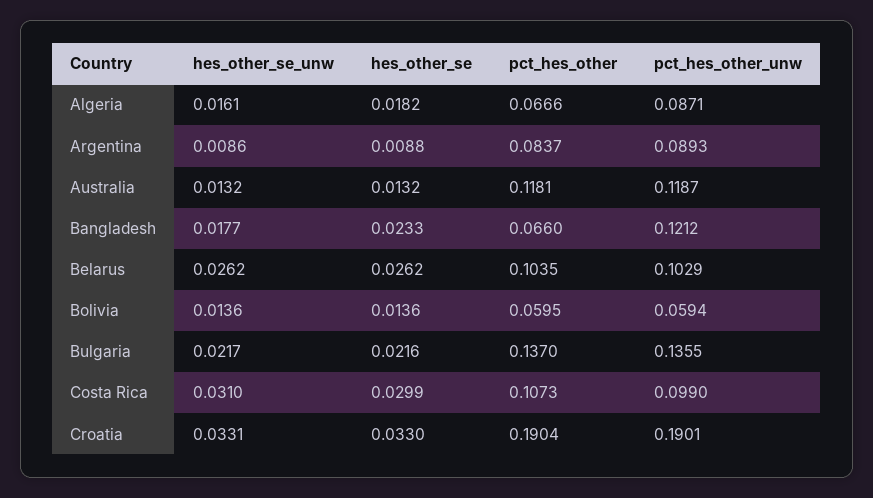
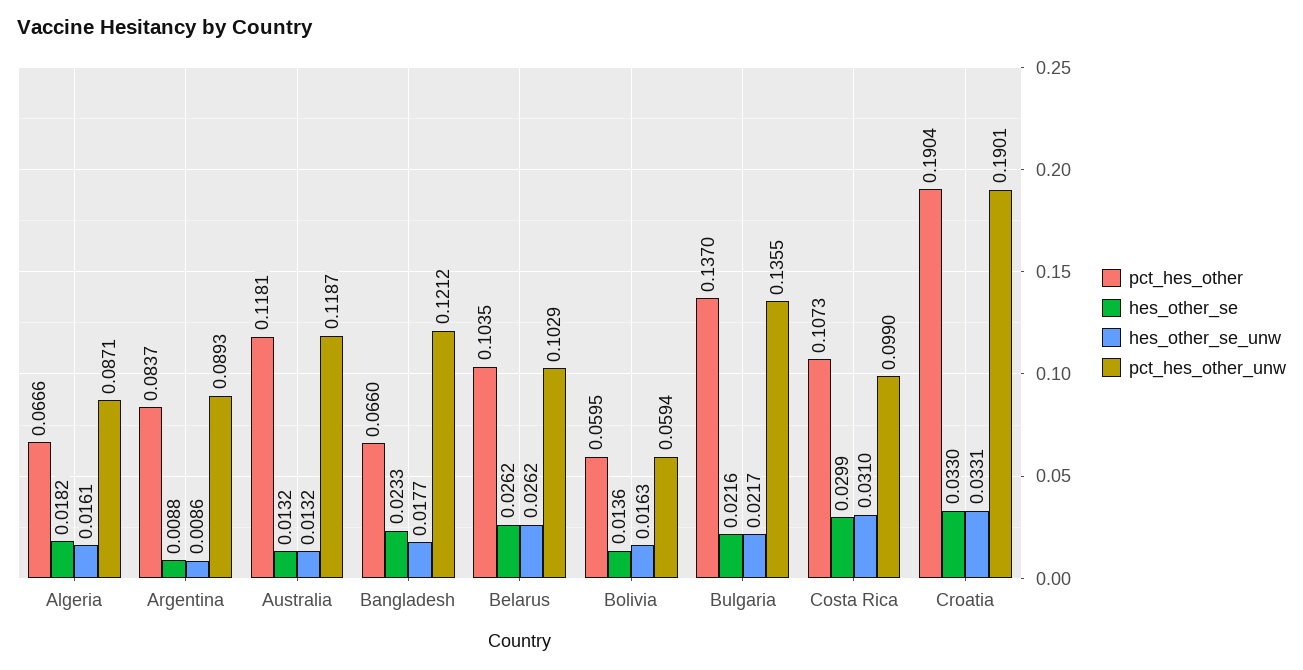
  {
    "hes_other_se_unw": {
      "Algeria": 0.0161,
      "Argentina": 0.0086,
      "Australia": 0.0132,
      "Bangladesh": 0.0177,
      "Belarus": 0.0262,
-     "Bolivia": 0.0136,
+     "Bolivia": 0.0163,
      "Bulgaria": 0.0217,
      "Costa Rica": 0.031,
      "Croatia": 0.0331
    },
    "hes_other_se": {
      "Algeria": 0.0182,
      "Argentina": 0.0088,
      "Australia": 0.0132,
      "Bangladesh": 0.0233,
      "Belarus": 0.0262,
      "Bolivia": 0.0136,
      "Bulgaria": 0.0216,
      "Costa Rica": 0.0299,
      "Croatia": 0.033
    },
    "pct_hes_other": {
      "Algeria": 0.0666,
      "Argentina": 0.0837,
      "Australia": 0.1181,
      "Bangladesh": 0.066,
      "Belarus": 0.1035,
      "Bolivia": 0.0595,
      "Bulgaria": 0.137,
      "Costa Rica": 0.1073,
      "Croatia": 0.1904
    },
    "pct_hes_other_unw": {
      "Algeria": 0.0871,
      "Argentina": 0.0893,
      "Australia": 0.1187,
      "Bangladesh": 0.1212,
      "Belarus": 0.1029,
      "Bolivia": 0.0594,
      "Bulgaria": 0.1355,
      "Costa Rica": 0.099,
      "Croatia": 0.1901
    }
  }

